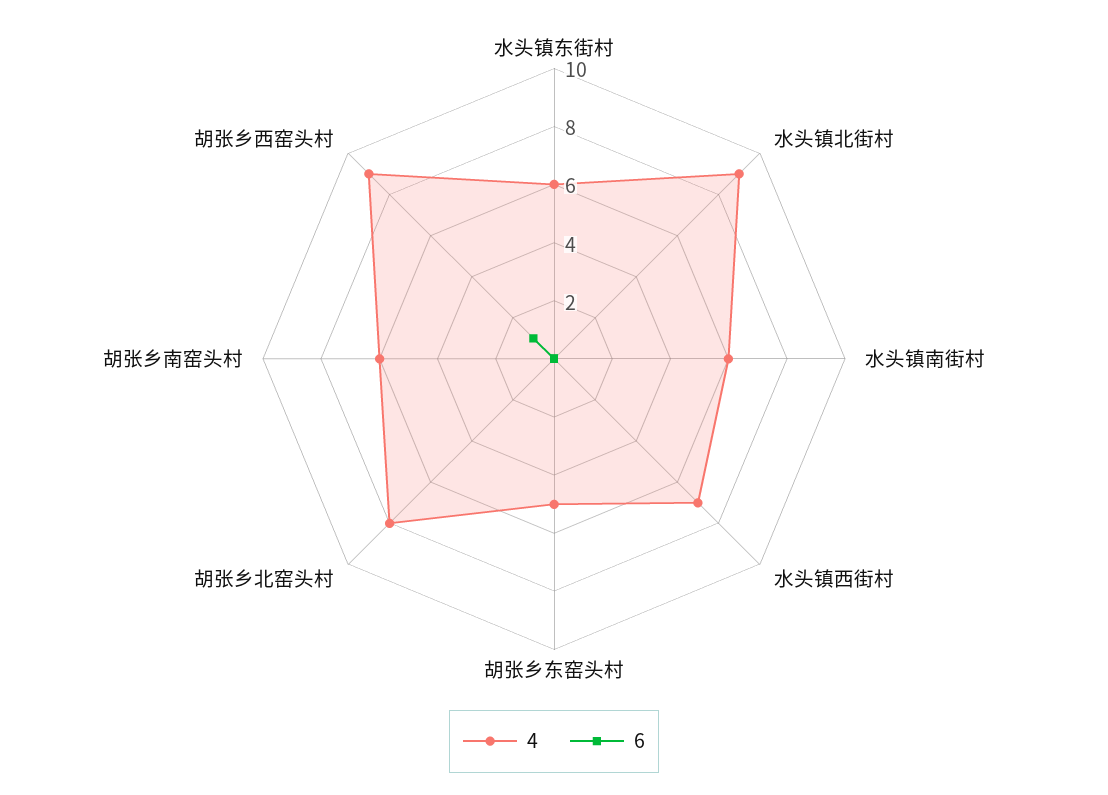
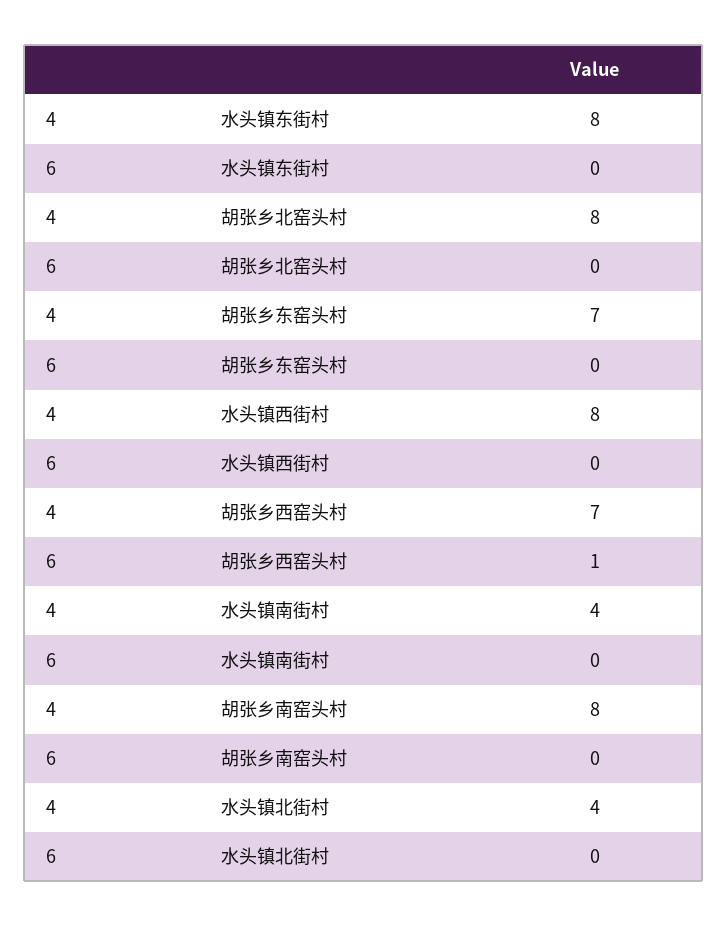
  {
    "4": {
-     "水头镇东街村": 6,
+     "水头镇东街村": 8,
-     "水头镇北街村": 9,
+     "水头镇北街村": 4,
-     "水头镇南街村": 6,
+     "水头镇南街村": 4,
-     "水头镇西街村": 7,
+     "水头镇西街村": 8,
-     "胡张乡东窑头村": 5,
+     "胡张乡东窑头村": 7,
      "胡张乡北窑头村": 8,
-     "胡张乡南窑头村": 6,
+     "胡张乡南窑头村": 8,
-     "胡张乡西窑头村": 9
+     "胡张乡西窑头村": 7
    },
    "6": {
      "水头镇东街村": 0,
      "水头镇北街村": 0,
      "水头镇南街村": 0,
      "水头镇西街村": 0,
      "胡张乡东窑头村": 0,
      "胡张乡北窑头村": 0,
      "胡张乡南窑头村": 0,
      "胡张乡西窑头村": 1
    }
  }

